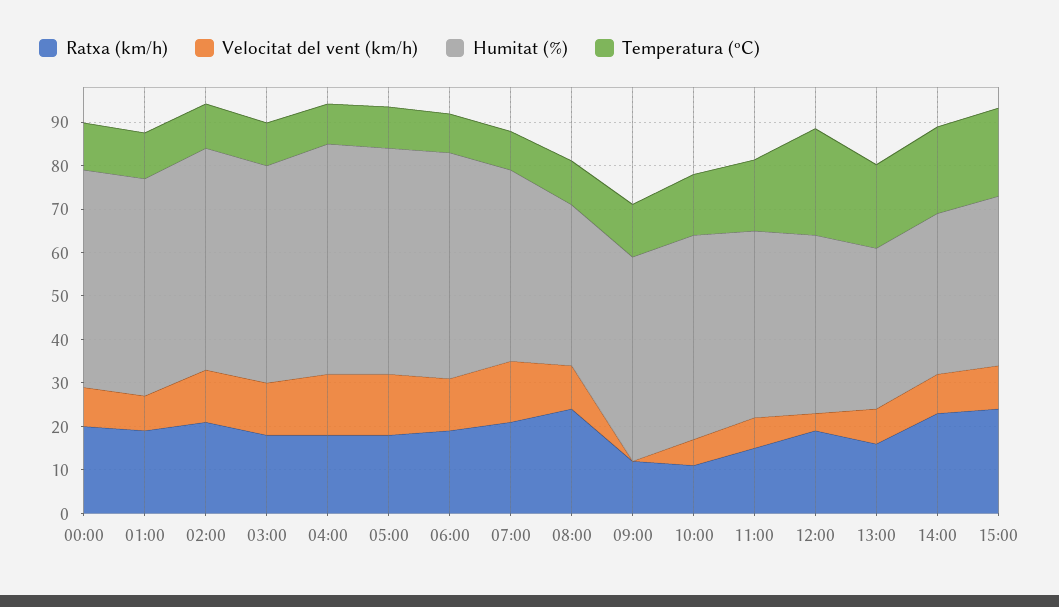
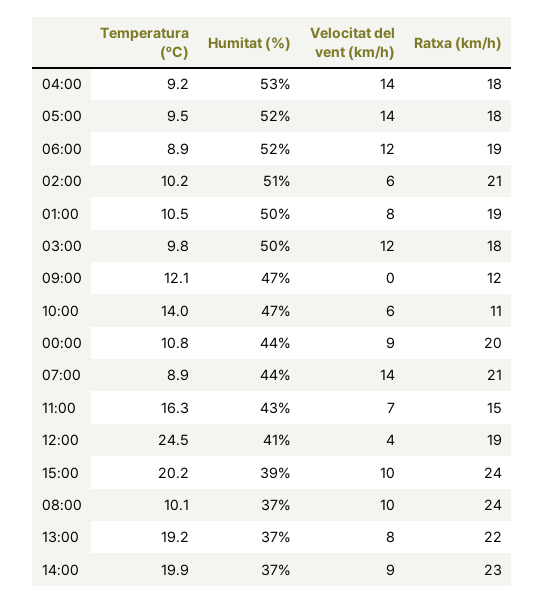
  {
    "Ratxa (km/h)": {
      "00:00": 20,
      "01:00": 19,
      "02:00": 21,
      "03:00": 18,
      "04:00": 18,
      "05:00": 18,
      "06:00": 19,
      "07:00": 21,
      "08:00": 24,
      "09:00": 12,
      "10:00": 11,
      "11:00": 15,
      "12:00": 19,
-     "13:00": 16,
+     "13:00": 22,
      "14:00": 23,
      "15:00": 24
    },
    "Velocitat del vent (km/h)": {
      "00:00": 9,
      "01:00": 8,
-     "02:00": 12,
+     "02:00": 6,
      "03:00": 12,
      "04:00": 14,
      "05:00": 14,
      "06:00": 12,
      "07:00": 14,
      "08:00": 10,
      "09:00": 0,
      "10:00": 6,
      "11:00": 7,
      "12:00": 4,
      "13:00": 8,
      "14:00": 9,
      "15:00": 10
    },
    "Humitat (%)": {
-     "00:00": 50,
+     "00:00": 44,
      "01:00": 50,
      "02:00": 51,
      "03:00": 50,
      "04:00": 53,
      "05:00": 52,
      "06:00": 52,
      "07:00": 44,
      "08:00": 37,
      "09:00": 47,
      "10:00": 47,
      "11:00": 43,
      "12:00": 41,
      "13:00": 37,
      "14:00": 37,
      "15:00": 39
    },
    "Temperatura (ºC)": {
      "00:00": 10.8,
      "01:00": 10.5,
      "02:00": 10.2,
      "03:00": 9.8,
      "04:00": 9.2,
      "05:00": 9.5,
      "06:00": 8.9,
      "07:00": 8.9,
      "08:00": 10.1,
      "09:00": 12.1,
      "10:00": 14,
      "11:00": 16.3,
      "12:00": 24.5,
      "13:00": 19.2,
      "14:00": 19.9,
      "15:00": 20.2
    }
  }

